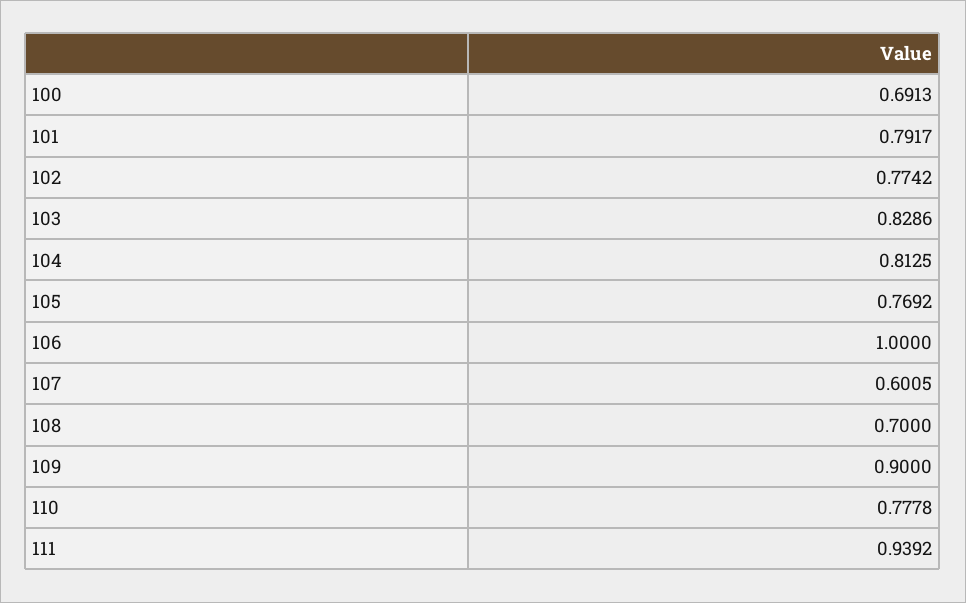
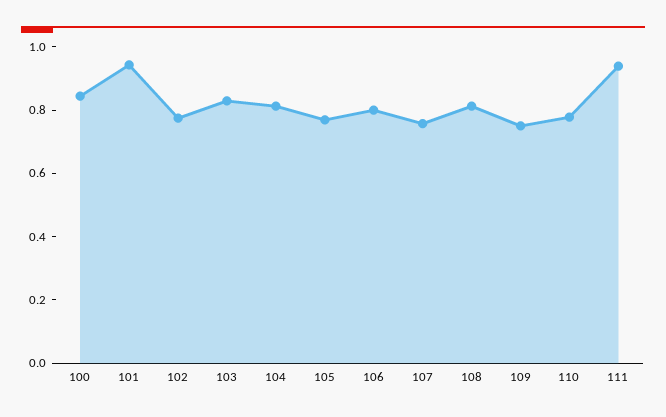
  {
-   "100": 0.6913,
+   "100": 0.85,
-   "101": 0.7917,
+   "101": 0.95,
    "102": 0.7742,
    "103": 0.8286,
    "104": 0.8125,
    "105": 0.7692,
-   "106": 1,
+   "106": 0.8,
-   "107": 0.6005,
+   "107": 0.75,
-   "108": 0.7,
+   "108": 0.8,
-   "109": 0.9,
+   "109": 0.75,
    "110": 0.7778,
    "111": 0.9392
  }

